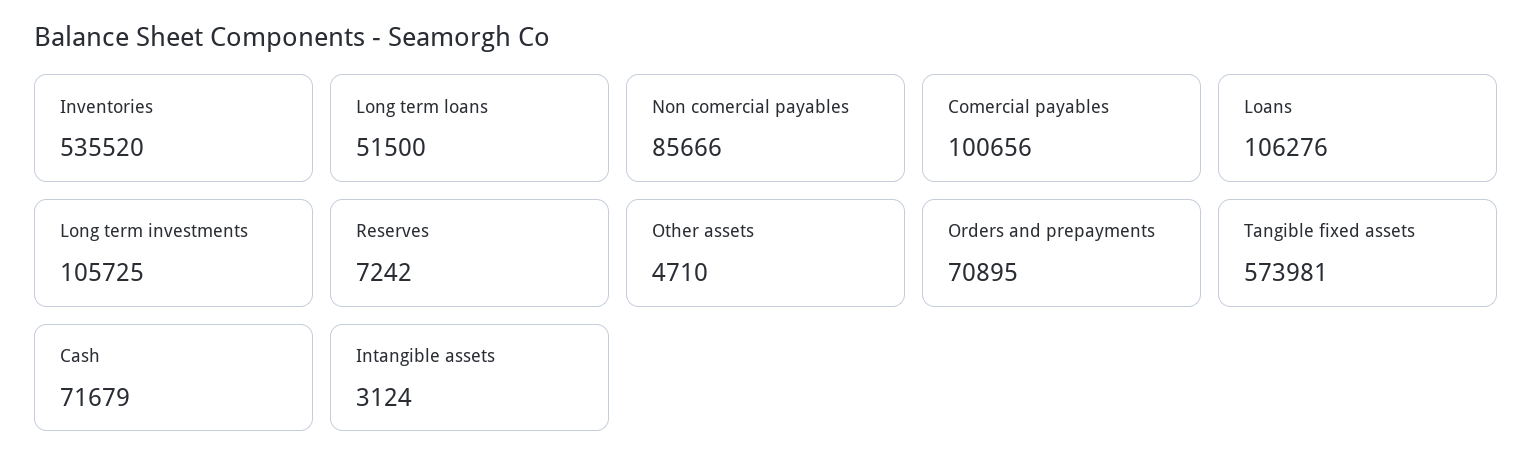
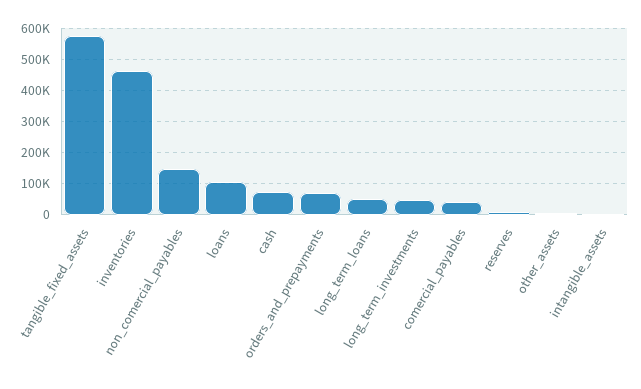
  {
-   "Inventories": 535520,
+   "Inventories": 460000,
    "Long term loans": 51500,
-   "Non comercial payables": 85666,
+   "Non comercial payables": 140000,
-   "Comercial payables": 100656,
+   "Comercial payables": 40000,
    "Loans": 106276,
-   "Long term investments": 105725,
+   "Long term investments": 40000,
    "Reserves": 7242,
    "Other assets": 4710,
    "Orders and prepayments": 70895,
    "Tangible fixed assets": 573981,
    "Cash": 71679,
    "Intangible assets": 3124
  }

